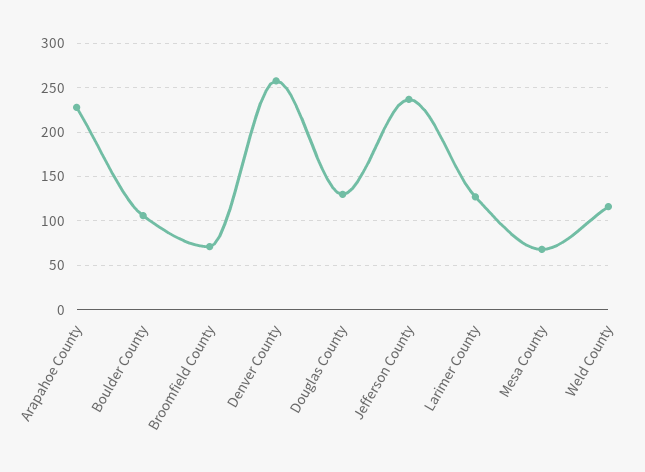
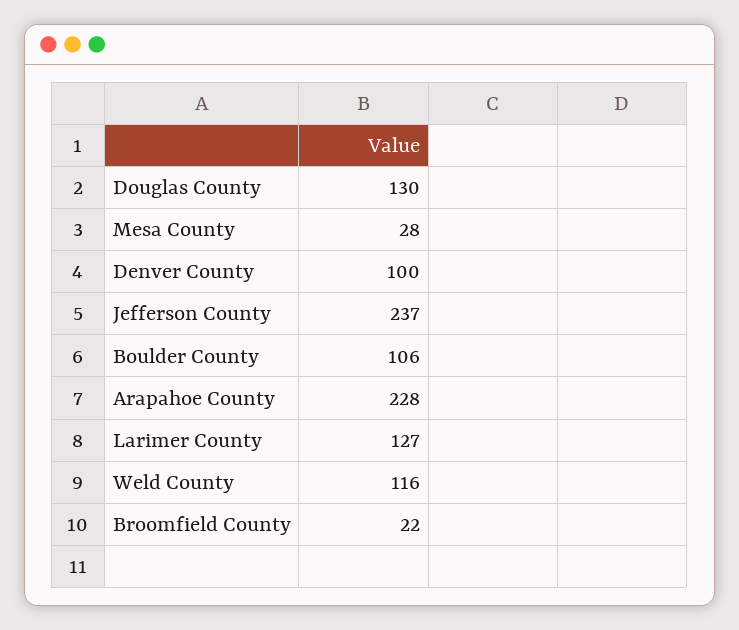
  {
    "Arapahoe County": 228,
    "Boulder County": 106,
-   "Broomfield County": 70,
+   "Broomfield County": 22,
-   "Denver County": 260,
+   "Denver County": 100,
    "Douglas County": 130,
    "Jefferson County": 237,
    "Larimer County": 127,
-   "Mesa County": 70,
+   "Mesa County": 28,
    "Weld County": 116
  }

